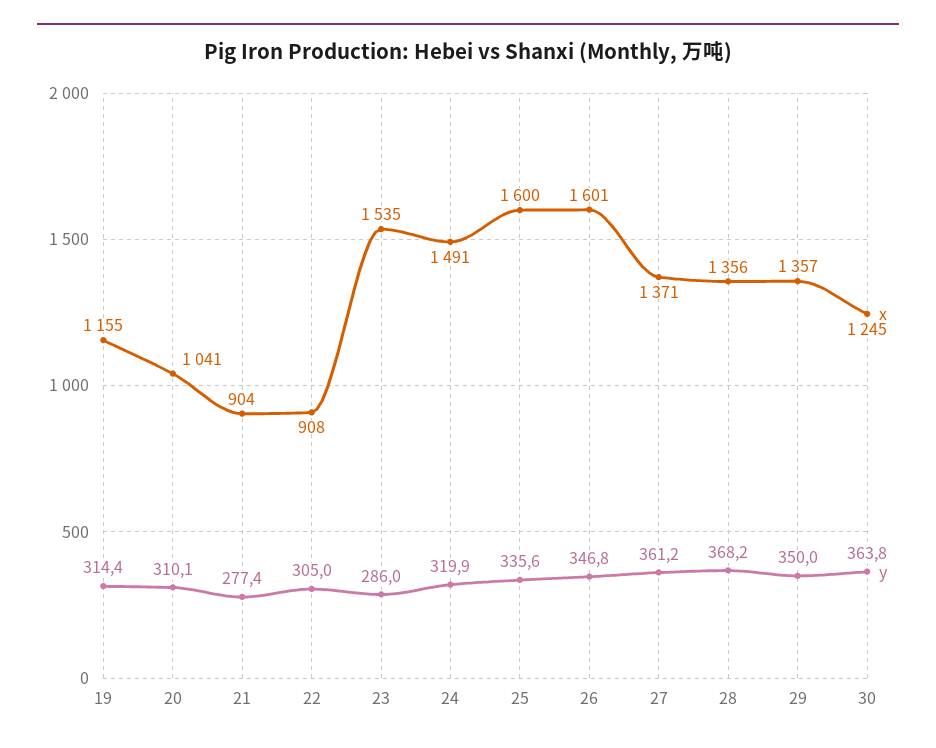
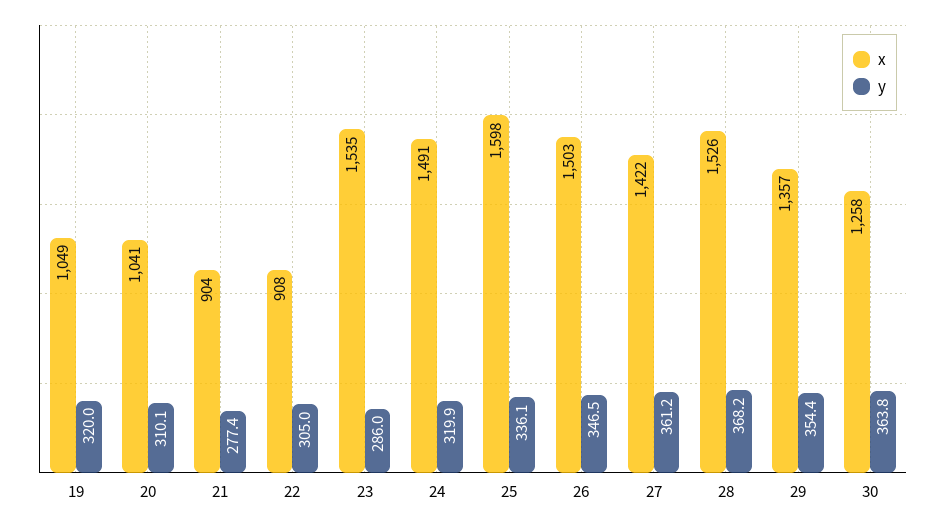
  {
    "x": {
-     "19": 1155,
+     "19": 1049,
      "20": 1041,
      "21": 904,
      "22": 908,
      "23": 1535,
      "24": 1491,
-     "25": 1600,
+     "25": 1598,
-     "26": 1601,
+     "26": 1503,
-     "27": 1371,
+     "27": 1422,
-     "28": 1356,
+     "28": 1526,
      "29": 1357,
-     "30": 1245
+     "30": 1258
    },
    "y": {
-     "19": 314.4,
+     "19": 320,
      "20": 310.1,
      "21": 277.4,
      "22": 305,
      "23": 286,
      "24": 319.9,
-     "25": 335.6,
+     "25": 336.1,
-     "26": 346.8,
+     "26": 346.5,
      "27": 361.2,
      "28": 368.2,
-     "29": 350,
+     "29": 354.4,
      "30": 363.8
    }
  }

